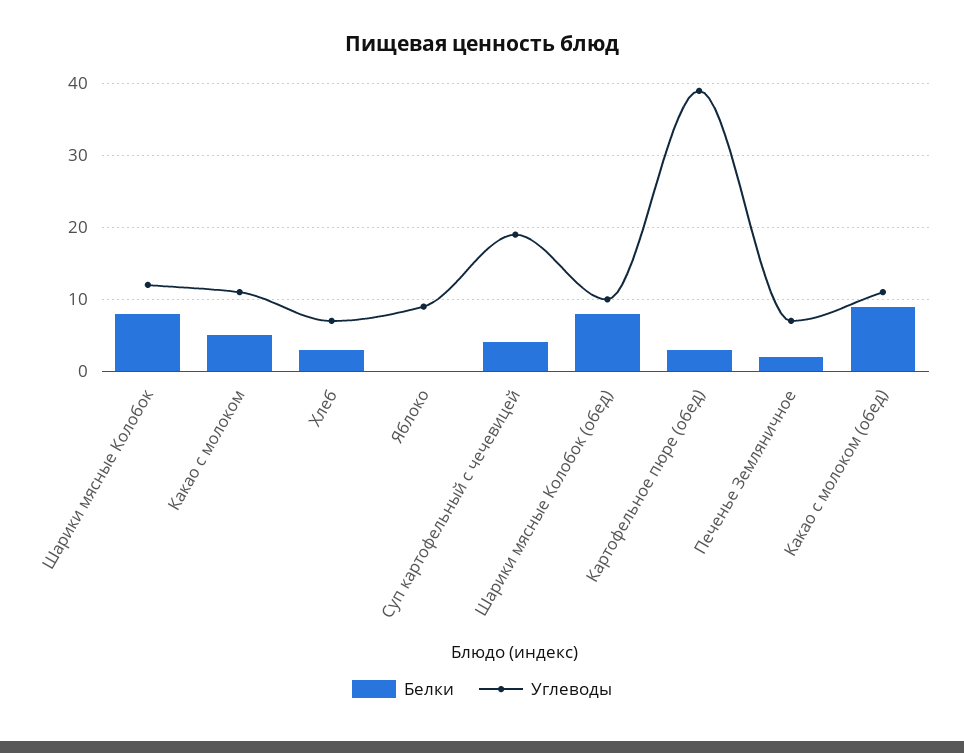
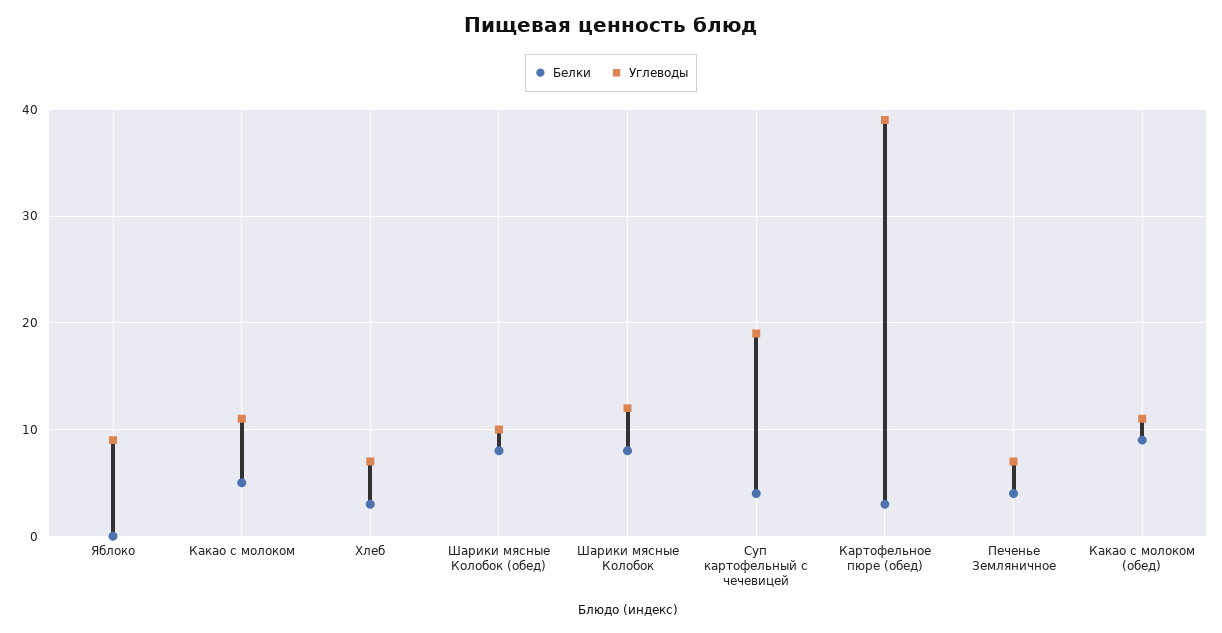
  {
    "Белки": {
      "Шарики мясные Колобок": 8,
      "Какао с молоком": 5,
      "Хлеб": 3,
      "Яблоко": 0,
      "Суп картофельный с чечевицей": 4,
      "Шарики мясные Колобок (обед)": 8,
      "Картофельное пюре (обед)": 3,
-     "Печенье Земляничное": 2,
+     "Печенье Земляничное": 4,
      "Какао с молоком (обед)": 9
    },
    "Углеводы": {
      "Шарики мясные Колобок": 12,
      "Какао с молоком": 11,
      "Хлеб": 7,
      "Яблоко": 9,
      "Суп картофельный с чечевицей": 19,
      "Шарики мясные Колобок (обед)": 10,
      "Картофельное пюре (обед)": 39,
      "Печенье Земляничное": 7,
      "Какао с молоком (обед)": 11
    }
  }

